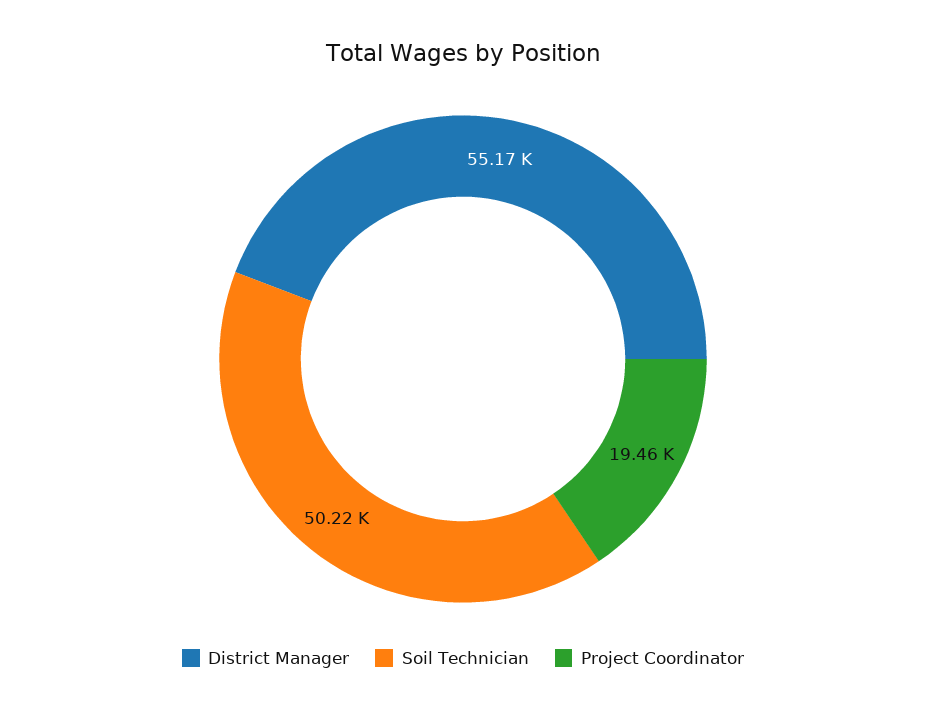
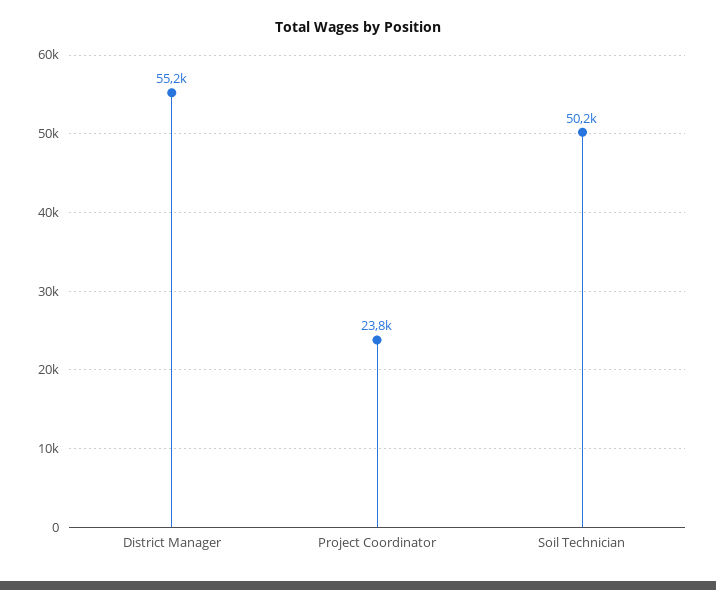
  {
    "District Manager": 55170,
    "Soil Technician": 50220,
-   "Project Coordinator": 19460
+   "Project Coordinator": 23800
  }

